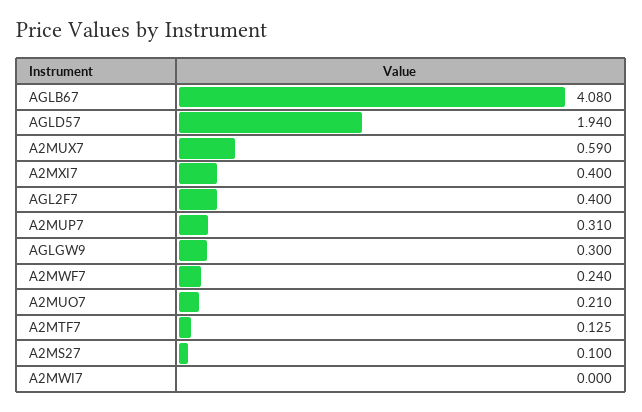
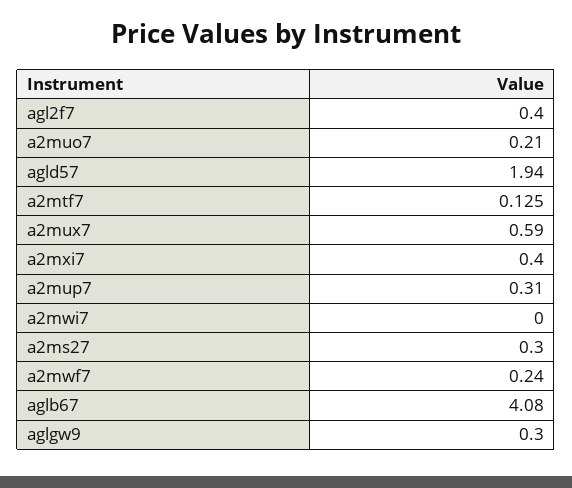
  {
    "AGLB67": 4.08,
    "AGLD57": 1.94,
    "A2MUX7": 0.59,
    "A2MXI7": 0.4,
    "AGL2F7": 0.4,
    "A2MUP7": 0.31,
    "AGLGW9": 0.3,
    "A2MWF7": 0.24,
    "A2MUO7": 0.21,
    "A2MTF7": 0.125,
-   "A2MS27": 0.1,
+   "A2MS27": 0.3,
    "A2MWI7": 0
  }

